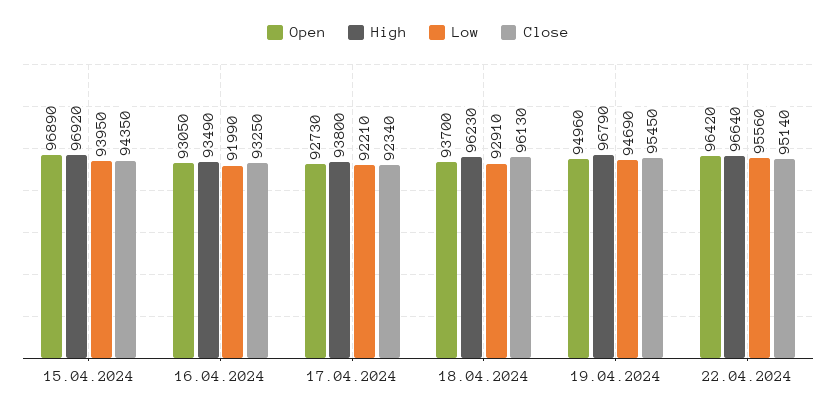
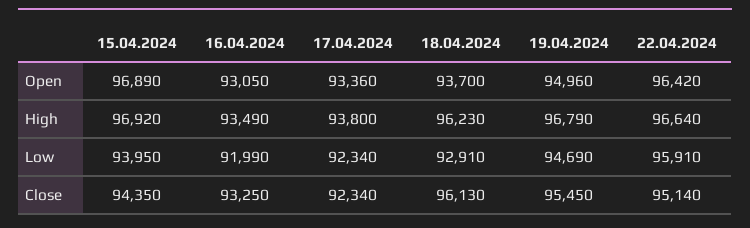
  {
    "Open": {
      "15.04.2024": 96890,
      "16.04.2024": 93050,
-     "17.04.2024": 92730,
+     "17.04.2024": 93360,
      "18.04.2024": 93700,
      "19.04.2024": 94960,
      "22.04.2024": 96420
    },
    "High": {
      "15.04.2024": 96920,
      "16.04.2024": 93490,
      "17.04.2024": 93800,
      "18.04.2024": 96230,
      "19.04.2024": 96790,
      "22.04.2024": 96640
    },
    "Low": {
      "15.04.2024": 93950,
      "16.04.2024": 91990,
-     "17.04.2024": 92210,
+     "17.04.2024": 92340,
      "18.04.2024": 92910,
      "19.04.2024": 94690,
-     "22.04.2024": 95560
+     "22.04.2024": 95910
    },
    "Close": {
      "15.04.2024": 94350,
      "16.04.2024": 93250,
      "17.04.2024": 92340,
      "18.04.2024": 96130,
      "19.04.2024": 95450,
      "22.04.2024": 95140
    }
  }

